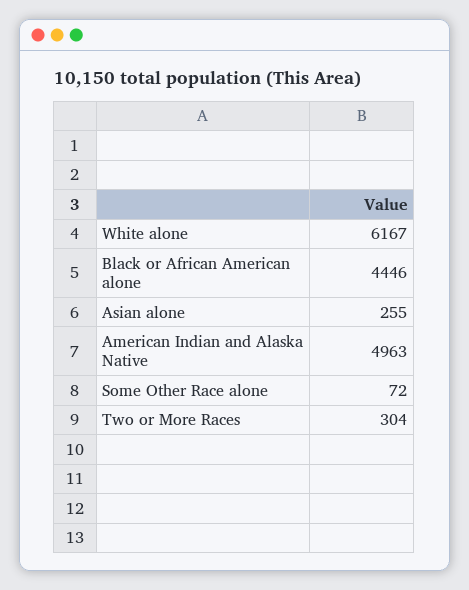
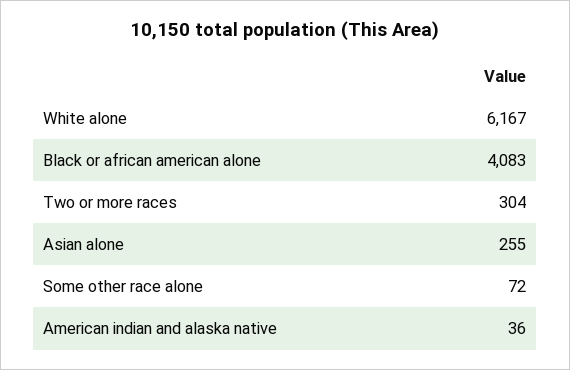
  {
    "White alone": 6167,
-   "Black or African American alone": 4446,
+   "Black or African American alone": 4083,
    "Asian alone": 255,
-   "American Indian and Alaska Native": 4963,
+   "American Indian and Alaska Native": 36,
    "Some Other Race alone": 72,
    "Two or More Races": 304
  }

